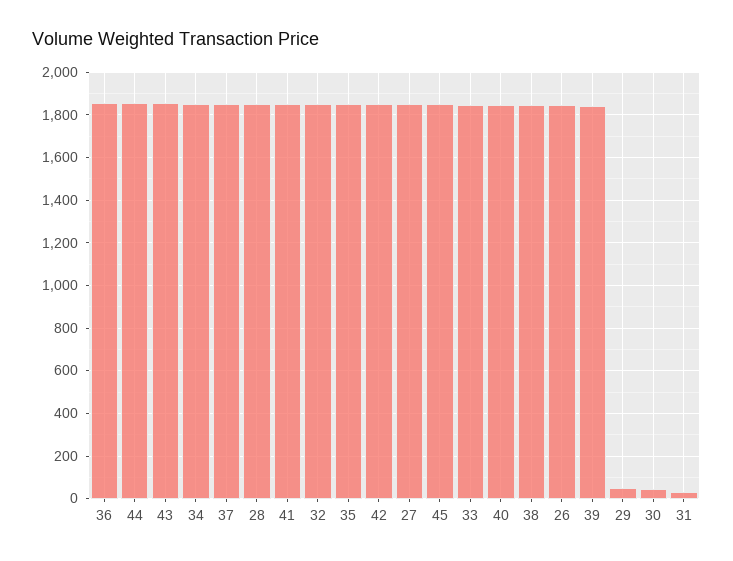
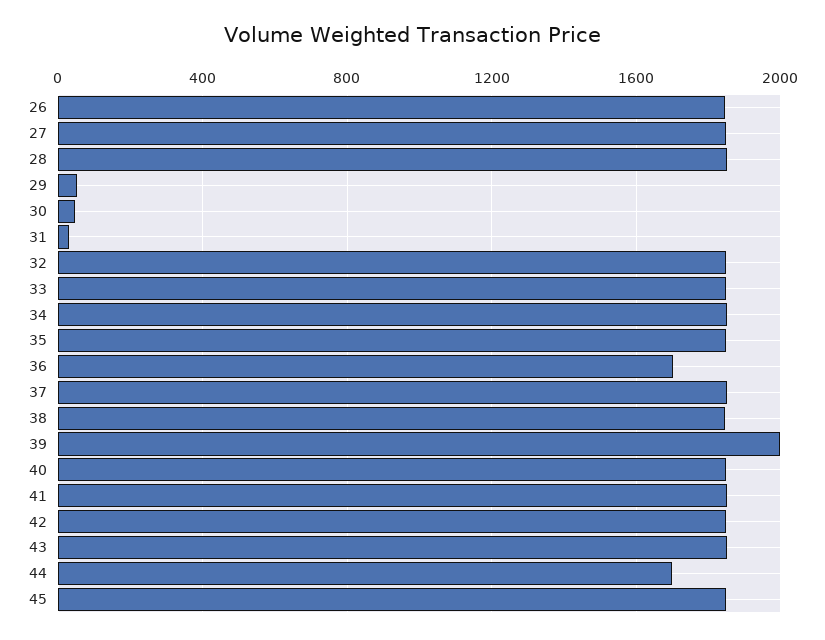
  {
-   "36": 1850,
+   "36": 1700,
-   "44": 1850,
+   "44": 1700,
    "43": 1850,
    "34": 1850,
    "37": 1850,
    "28": 1850,
    "41": 1850,
    "32": 1850,
    "35": 1850,
    "42": 1850,
    "27": 1850,
    "45": 1850,
    "33": 1850,
    "40": 1850,
    "38": 1850,
    "26": 1850,
-   "39": 1850,
+   "39": 2000,
    "29": 50,
    "30": 50,
    "31": 50
  }

